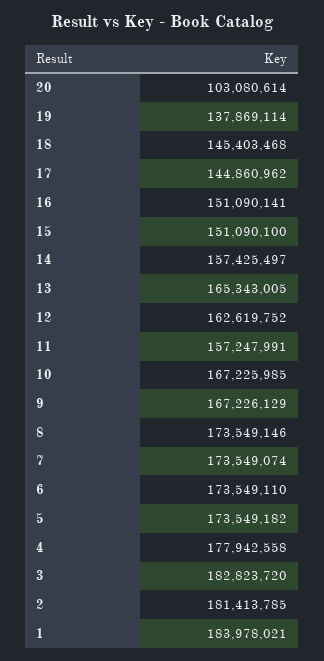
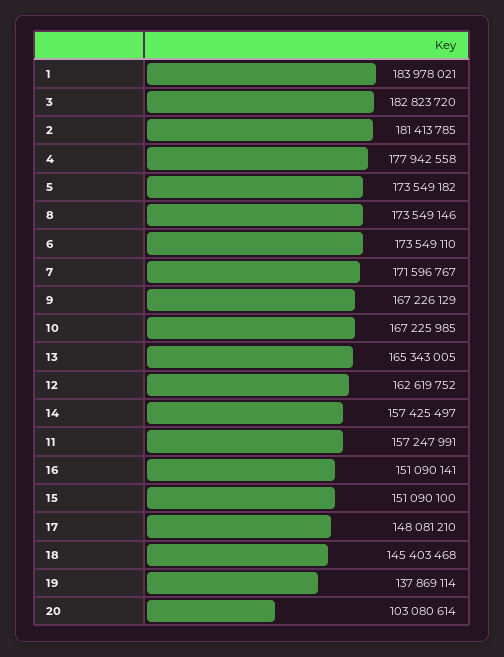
  {
    "20": 103080614,
    "19": 137869114,
    "18": 145403468,
-   "17": 144860962,
+   "17": 148081210,
    "16": 151090141,
    "15": 151090100,
    "14": 157425497,
    "13": 165343005,
    "12": 162619752,
    "11": 157247991,
    "10": 167225985,
    "9": 167226129,
    "8": 173549146,
-   "7": 173549074,
+   "7": 171596767,
    "6": 173549110,
    "5": 173549182,
    "4": 177942558,
    "3": 182823720,
    "2": 181413785,
    "1": 183978021
  }

